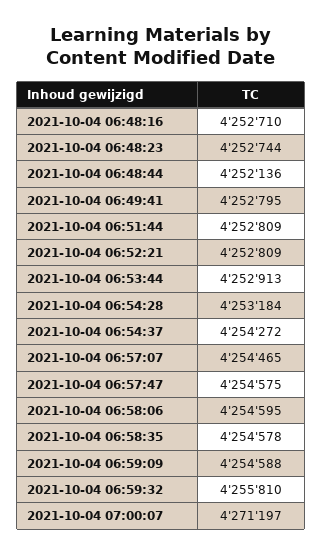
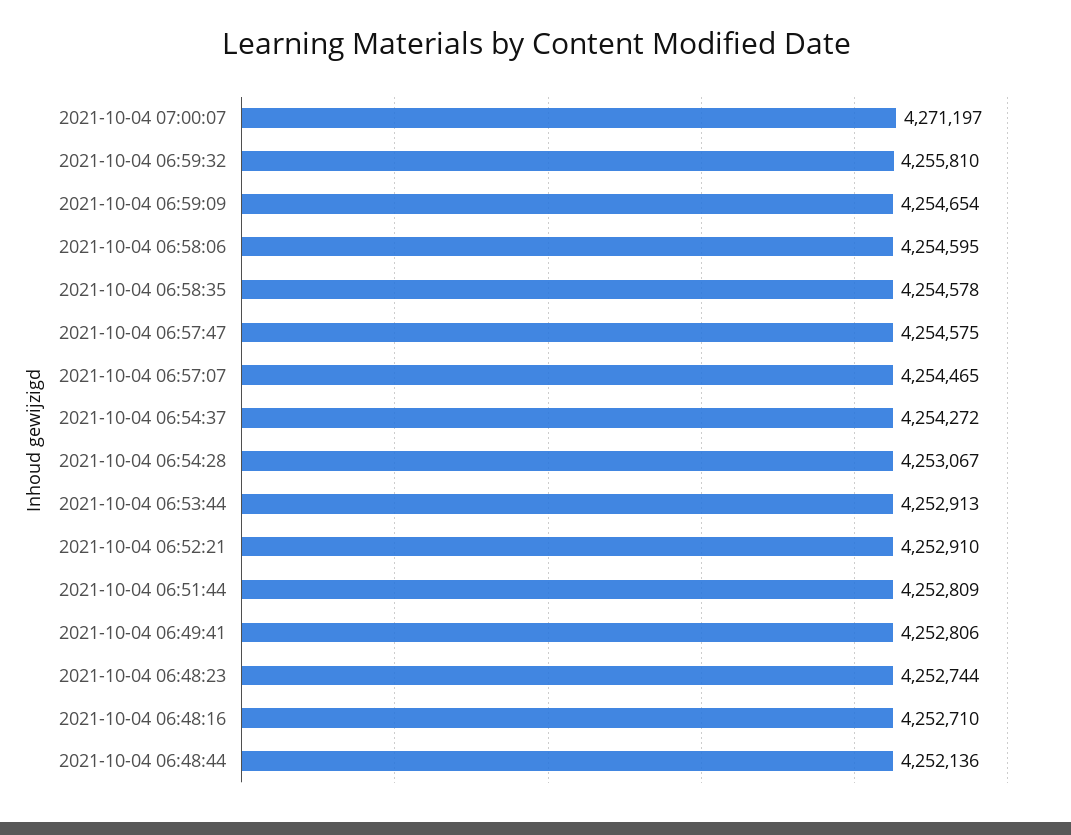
  {
    "2021-10-04 06:48:16": 4252710,
    "2021-10-04 06:48:23": 4252744,
    "2021-10-04 06:48:44": 4252136,
-   "2021-10-04 06:49:41": 4252795,
+   "2021-10-04 06:49:41": 4252806,
    "2021-10-04 06:51:44": 4252809,
-   "2021-10-04 06:52:21": 4252809,
+   "2021-10-04 06:52:21": 4252910,
    "2021-10-04 06:53:44": 4252913,
-   "2021-10-04 06:54:28": 4253184,
+   "2021-10-04 06:54:28": 4253067,
    "2021-10-04 06:54:37": 4254272,
    "2021-10-04 06:57:07": 4254465,
    "2021-10-04 06:57:47": 4254575,
    "2021-10-04 06:58:06": 4254595,
    "2021-10-04 06:58:35": 4254578,
-   "2021-10-04 06:59:09": 4254588,
+   "2021-10-04 06:59:09": 4254654,
    "2021-10-04 06:59:32": 4255810,
    "2021-10-04 07:00:07": 4271197
  }

